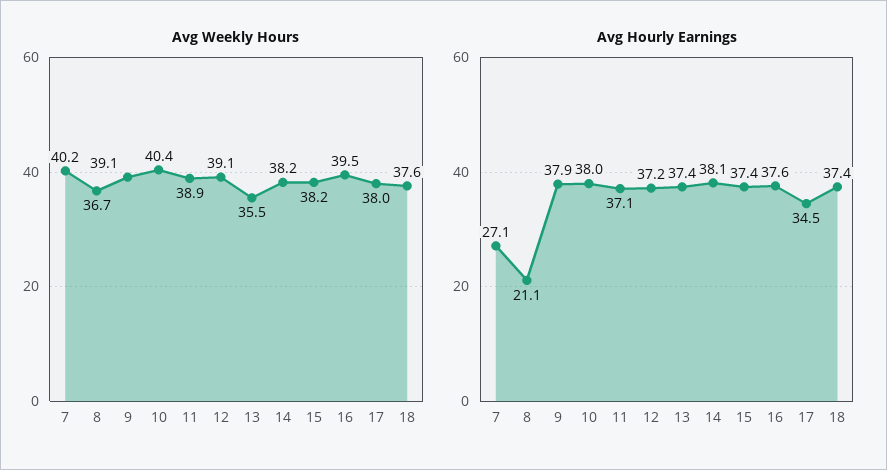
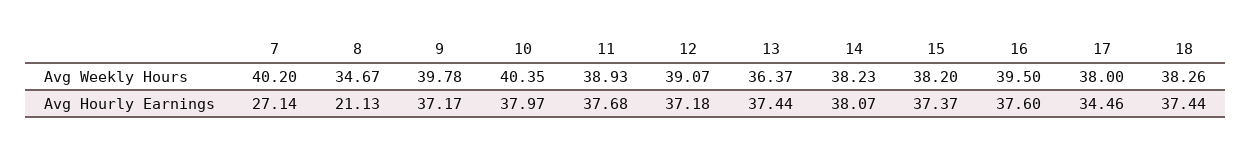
  {
    "Avg Weekly Hours": {
      "7": 40.2,
-     "8": 36.7,
+     "8": 34.67,
-     "9": 39.1,
+     "9": 39.78,
      "10": 40.35,
      "11": 38.93,
      "12": 39.07,
-     "13": 35.5,
+     "13": 36.37,
      "14": 38.23,
      "15": 38.2,
      "16": 39.5,
      "17": 38,
-     "18": 37.6
+     "18": 38.26
    },
    "Avg Hourly Earnings": {
      "7": 27.14,
      "8": 21.13,
-     "9": 37.9,
+     "9": 37.17,
      "10": 37.97,
-     "11": 37.1,
+     "11": 37.68,
      "12": 37.18,
      "13": 37.44,
      "14": 38.07,
      "15": 37.37,
      "16": 37.6,
      "17": 34.46,
      "18": 37.44
    }
  }

